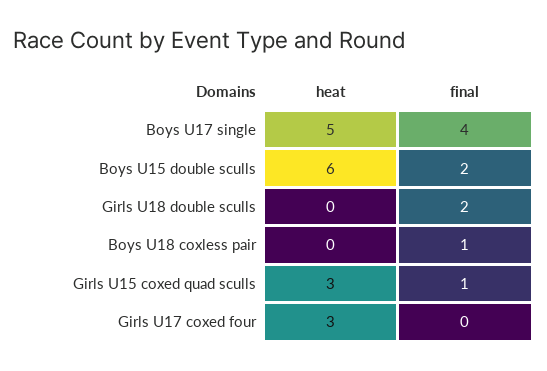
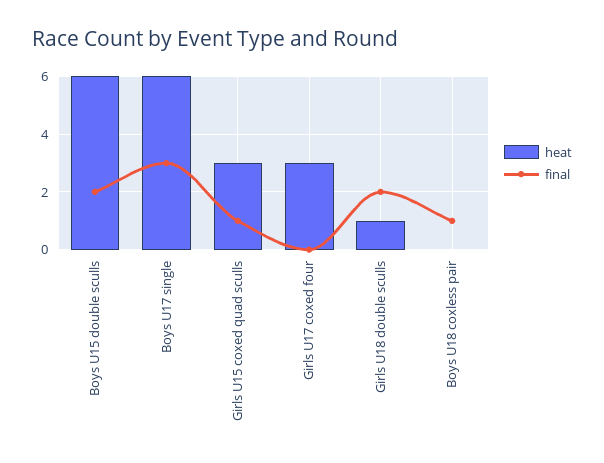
  {
    "heat": {
-     "Boys U17 single": 5,
+     "Boys U17 single": 6,
      "Boys U15 double sculls": 6,
-     "Girls U18 double sculls": 0,
+     "Girls U18 double sculls": 1,
      "Boys U18 coxless pair": 0,
      "Girls U15 coxed quad sculls": 3,
      "Girls U17 coxed four": 3
    },
    "final": {
-     "Boys U17 single": 4,
+     "Boys U17 single": 3,
      "Boys U15 double sculls": 2,
      "Girls U18 double sculls": 2,
      "Boys U18 coxless pair": 1,
      "Girls U15 coxed quad sculls": 1,
      "Girls U17 coxed four": 0
    }
  }

